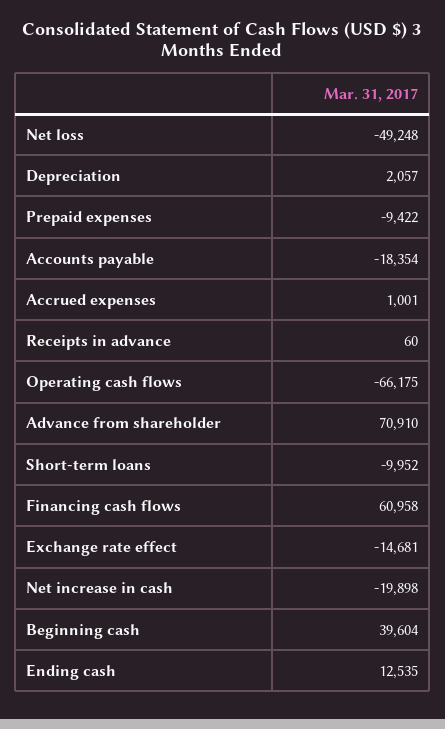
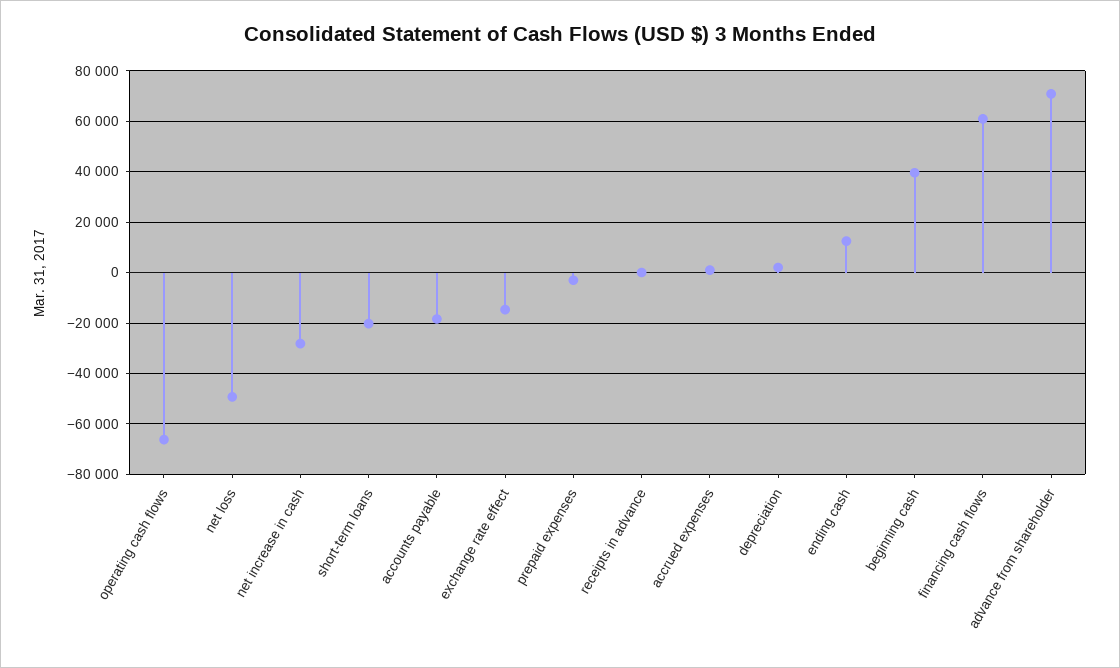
  {
    "Net loss": -49248,
    "Depreciation": 2057,
-   "Prepaid expenses": -9422,
+   "Prepaid expenses": -2500,
    "Accounts payable": -18354,
    "Accrued expenses": 1001,
    "Receipts in advance": 60,
    "Operating cash flows": -66175,
    "Advance from shareholder": 70910,
-   "Short-term loans": -9952,
+   "Short-term loans": -20000,
    "Financing cash flows": 60958,
    "Exchange rate effect": -14681,
-   "Net increase in cash": -19898,
+   "Net increase in cash": -27500,
    "Beginning cash": 39604,
    "Ending cash": 12535
  }

